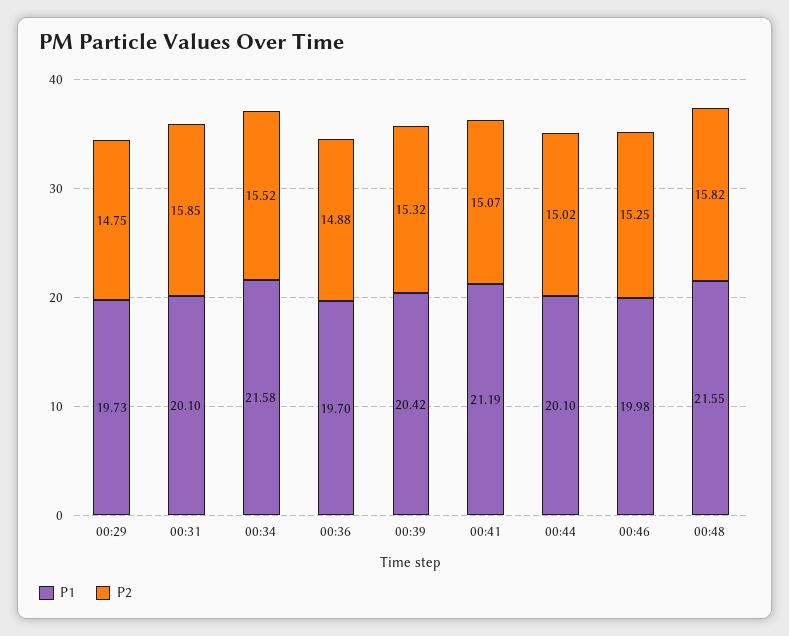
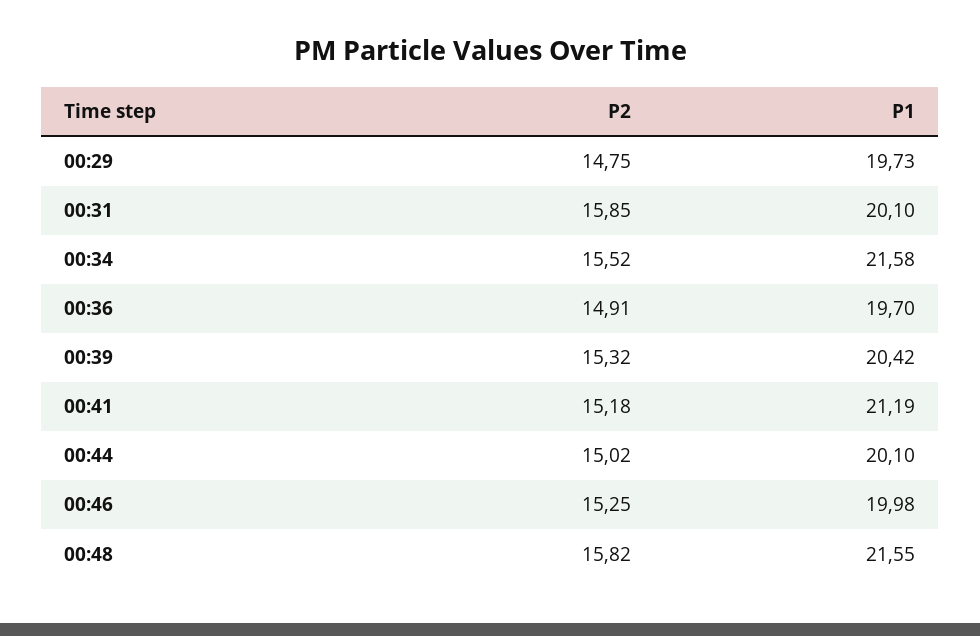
  {
    "P1": {
      "00:29": 19.73,
      "00:31": 20.1,
      "00:34": 21.58,
      "00:36": 19.7,
      "00:39": 20.42,
      "00:41": 21.19,
      "00:44": 20.1,
      "00:46": 19.98,
      "00:48": 21.55
    },
    "P2": {
      "00:29": 14.75,
      "00:31": 15.85,
      "00:34": 15.52,
-     "00:36": 14.88,
+     "00:36": 14.91,
      "00:39": 15.32,
-     "00:41": 15.07,
+     "00:41": 15.18,
      "00:44": 15.02,
      "00:46": 15.25,
      "00:48": 15.82
    }
  }

